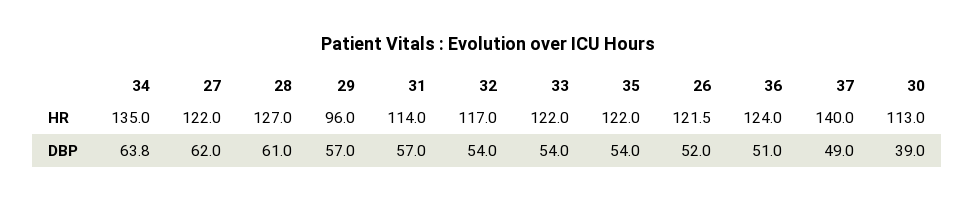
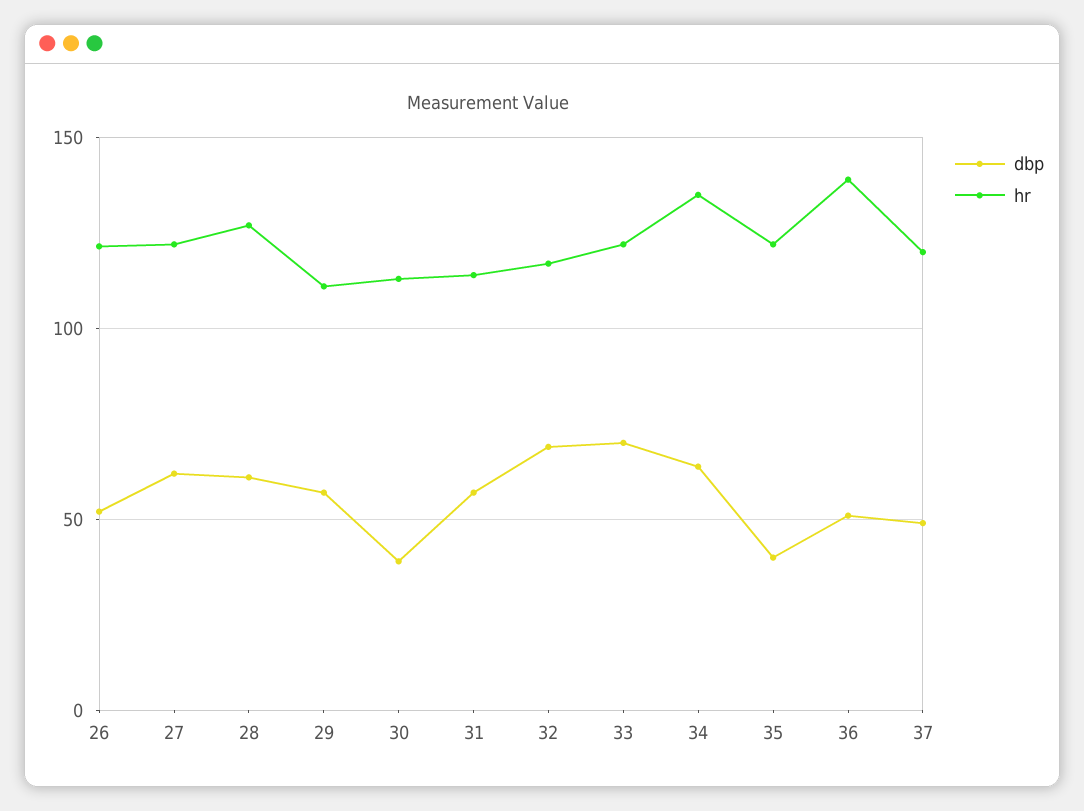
  {
    "HR": {
      "34": 135,
      "27": 122,
      "28": 127,
-     "29": 96,
+     "29": 110,
      "31": 114,
      "32": 117,
      "33": 122,
      "35": 122,
      "26": 121.5,
-     "36": 124,
+     "36": 140,
-     "37": 140,
+     "37": 120,
      "30": 113
    },
    "DBP": {
      "34": 63.8,
      "27": 62,
      "28": 61,
      "29": 57,
      "31": 57,
-     "32": 54,
+     "32": 70,
-     "33": 54,
+     "33": 70,
-     "35": 54,
+     "35": 40,
      "26": 52,
      "36": 51,
      "37": 49,
      "30": 39
    }
  }

